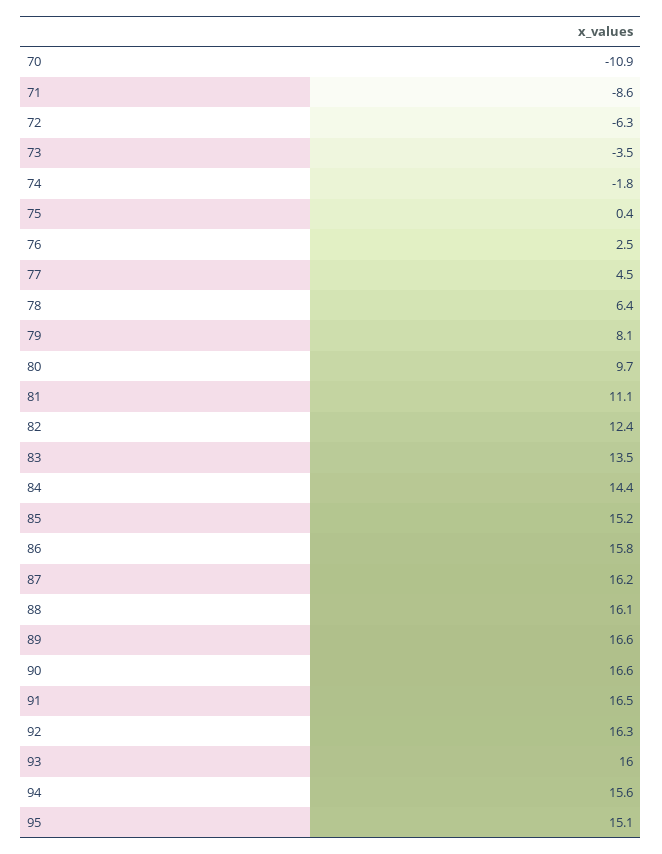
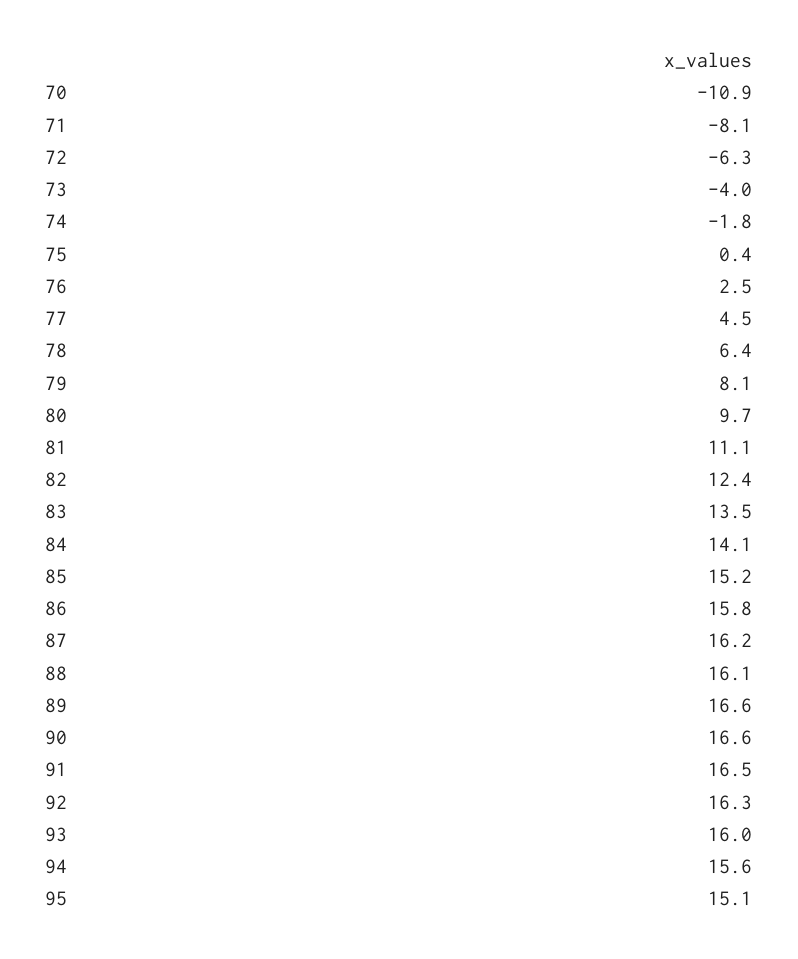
  {
    "70": -10.9,
-   "71": -8.6,
+   "71": -8.1,
    "72": -6.3,
-   "73": -3.5,
+   "73": -4,
    "74": -1.8,
    "75": 0.4,
    "76": 2.5,
    "77": 4.5,
    "78": 6.4,
    "79": 8.1,
    "80": 9.7,
    "81": 11.1,
    "82": 12.4,
    "83": 13.5,
-   "84": 14.4,
+   "84": 14.1,
    "85": 15.2,
    "86": 15.8,
    "87": 16.2,
    "88": 16.1,
    "89": 16.6,
    "90": 16.6,
    "91": 16.5,
    "92": 16.3,
    "93": 16,
    "94": 15.6,
    "95": 15.1
  }

